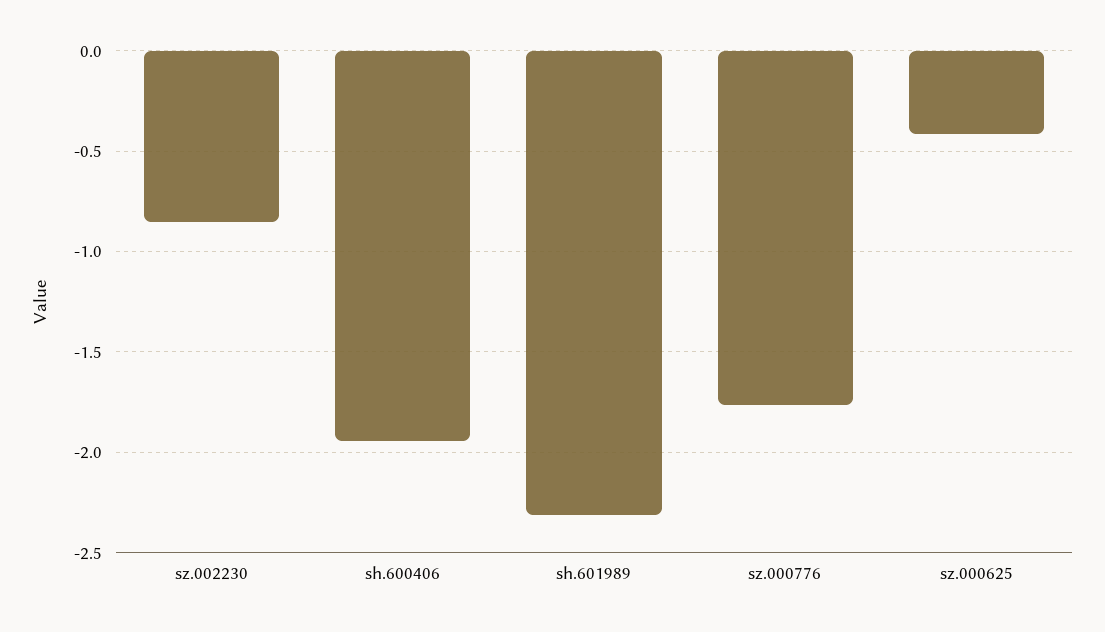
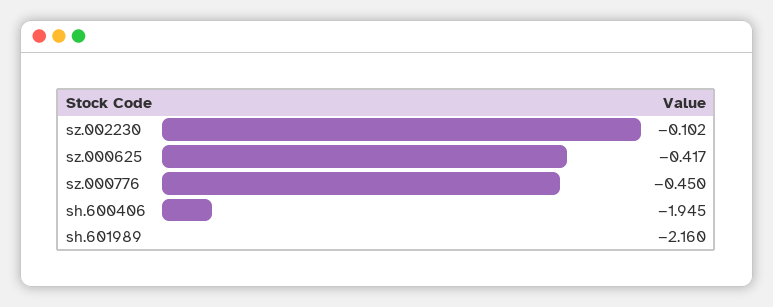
  {
-   "sz.002230": -0.85,
+   "sz.002230": -0.102,
    "sh.600406": -1.945,
-   "sh.601989": -2.3,
+   "sh.601989": -2.16,
-   "sz.000776": -1.75,
+   "sz.000776": -0.45,
    "sz.000625": -0.417
  }

